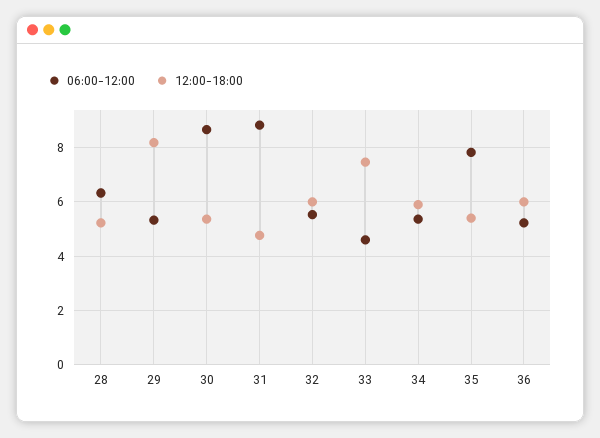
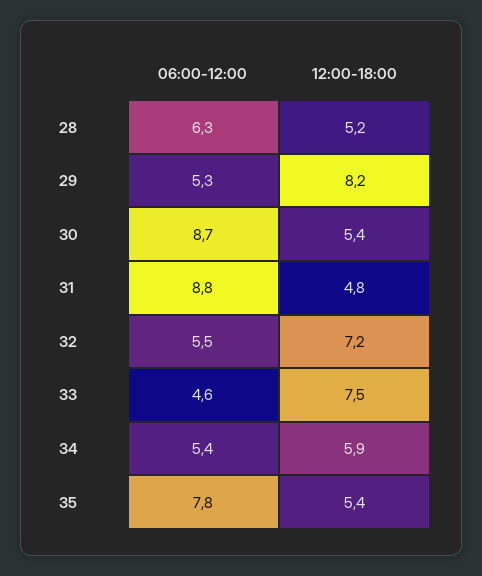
  {
    "06:00-12:00": {
      "28": 6.3,
      "29": 5.3,
      "30": 8.7,
      "31": 8.8,
      "32": 5.5,
      "33": 4.6,
      "34": 5.4,
-     "35": 7.8,
+     "35": 7.8
-     "36": 5.25
    },
    "12:00-18:00": {
      "28": 5.2,
      "29": 8.2,
      "30": 5.4,
      "31": 4.8,
-     "32": 6,
+     "32": 7.2,
      "33": 7.5,
      "34": 5.9,
-     "35": 5.4,
+     "35": 5.4
-     "36": 6
    }
  }

